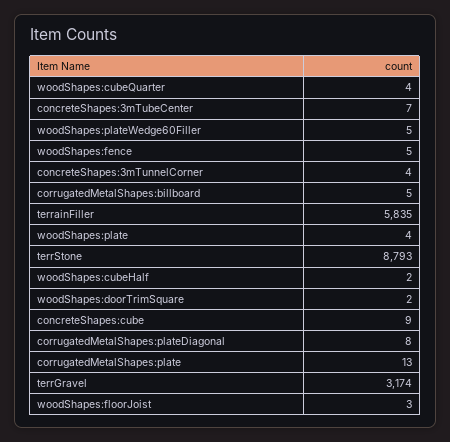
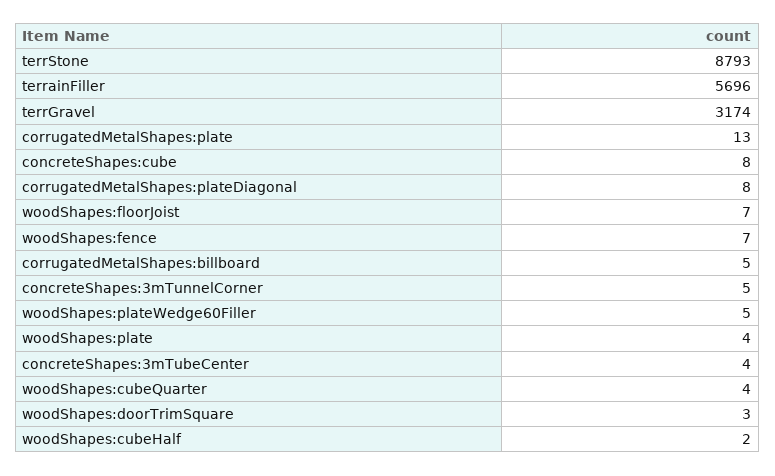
  {
    "woodShapes:cubeQuarter": 4,
-   "concreteShapes:3mTubeCenter": 7,
+   "concreteShapes:3mTubeCenter": 4,
    "woodShapes:plateWedge60Filler": 5,
-   "woodShapes:fence": 5,
+   "woodShapes:fence": 7,
-   "concreteShapes:3mTunnelCorner": 4,
+   "concreteShapes:3mTunnelCorner": 5,
    "corrugatedMetalShapes:billboard": 5,
-   "terrainFiller": 5835,
+   "terrainFiller": 5696,
    "woodShapes:plate": 4,
    "terrStone": 8793,
    "woodShapes:cubeHalf": 2,
-   "woodShapes:doorTrimSquare": 2,
+   "woodShapes:doorTrimSquare": 3,
-   "concreteShapes:cube": 9,
+   "concreteShapes:cube": 8,
    "corrugatedMetalShapes:plateDiagonal": 8,
    "corrugatedMetalShapes:plate": 13,
    "terrGravel": 3174,
-   "woodShapes:floorJoist": 3
+   "woodShapes:floorJoist": 7
  }

